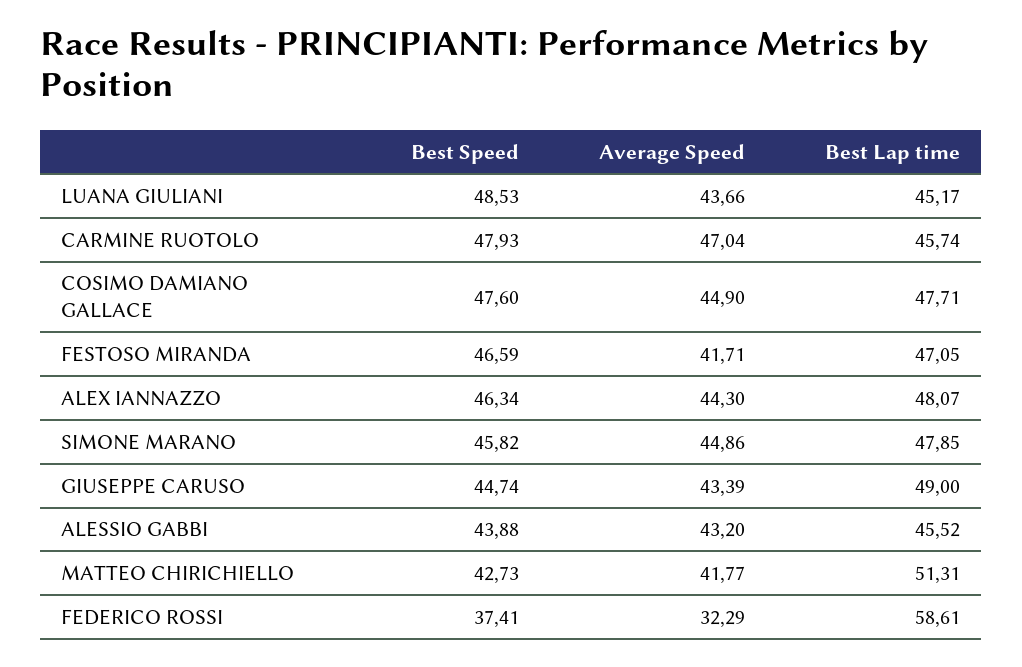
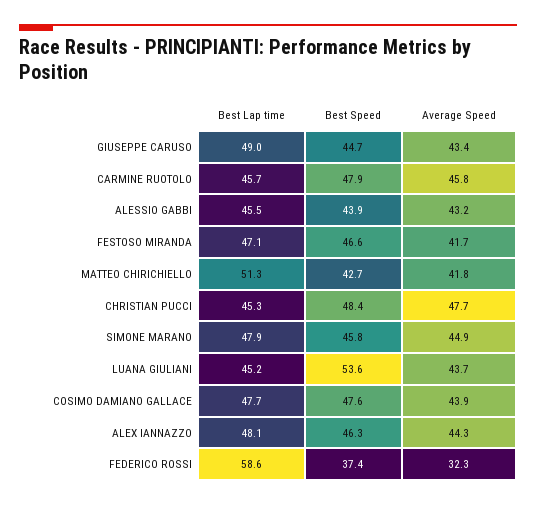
  {
    "Best Speed": {
-     "LUANA GIULIANI": 48.53,
+     "LUANA GIULIANI": 53.6,
      "CARMINE RUOTOLO": 47.93,
      "COSIMO DAMIANO GALLACE": 47.6,
      "FESTOSO MIRANDA": 46.59,
      "ALEX IANNAZZO": 46.34,
      "SIMONE MARANO": 45.82,
      "GIUSEPPE CARUSO": 44.74,
      "ALESSIO GABBI": 43.88,
      "MATTEO CHIRICHIELLO": 42.73,
-     "FEDERICO ROSSI": 37.41
+     "FEDERICO ROSSI": 37.41,
+     "CHRISTIAN PUCCI": 48.4
    },
    "Average Speed": {
      "LUANA GIULIANI": 43.66,
-     "CARMINE RUOTOLO": 47.04,
+     "CARMINE RUOTOLO": 45.8,
-     "COSIMO DAMIANO GALLACE": 44.9,
+     "COSIMO DAMIANO GALLACE": 43.9,
      "FESTOSO MIRANDA": 41.71,
      "ALEX IANNAZZO": 44.3,
      "SIMONE MARANO": 44.86,
      "GIUSEPPE CARUSO": 43.39,
      "ALESSIO GABBI": 43.2,
      "MATTEO CHIRICHIELLO": 41.77,
-     "FEDERICO ROSSI": 32.29
+     "FEDERICO ROSSI": 32.29,
+     "CHRISTIAN PUCCI": 47.7
    },
    "Best Lap time": {
      "LUANA GIULIANI": 45.17,
      "CARMINE RUOTOLO": 45.74,
      "COSIMO DAMIANO GALLACE": 47.71,
      "FESTOSO MIRANDA": 47.05,
      "ALEX IANNAZZO": 48.07,
      "SIMONE MARANO": 47.85,
      "GIUSEPPE CARUSO": 49,
      "ALESSIO GABBI": 45.52,
      "MATTEO CHIRICHIELLO": 51.31,
-     "FEDERICO ROSSI": 58.61
+     "FEDERICO ROSSI": 58.61,
+     "CHRISTIAN PUCCI": 45.3
    }
  }

